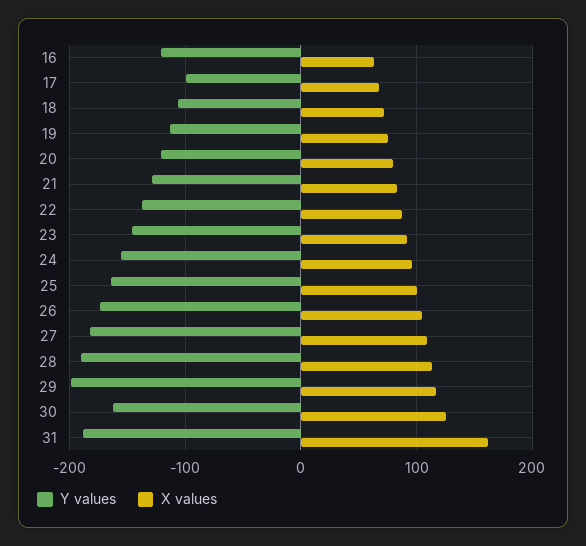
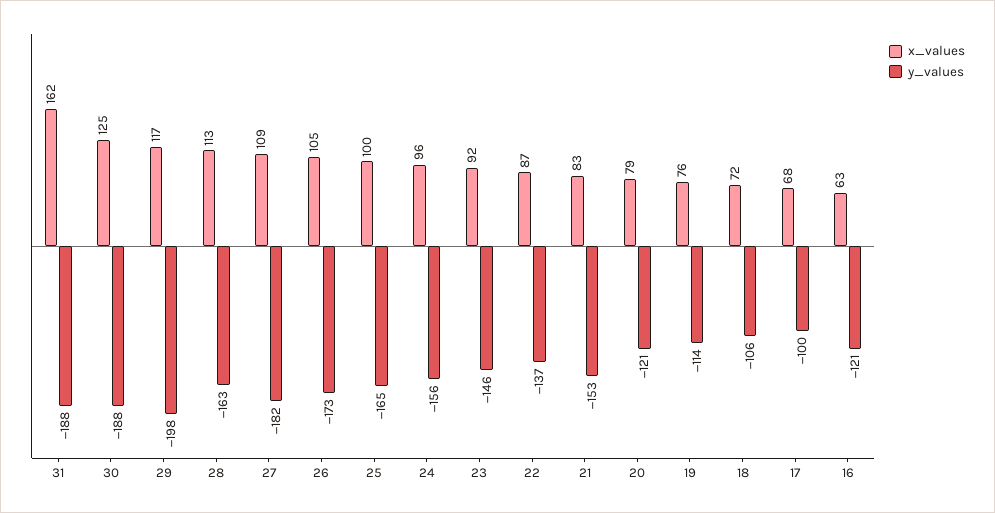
  {
    "Y values": {
      "16": -121,
      "17": -100,
      "18": -106,
      "19": -114,
      "20": -121,
-     "21": -130,
+     "21": -153,
      "22": -137,
      "23": -146,
      "24": -156,
      "25": -165,
      "26": -173,
      "27": -182,
-     "28": -190,
+     "28": -163,
      "29": -198,
-     "30": -160,
+     "30": -188,
      "31": -188
    },
    "X values": {
      "16": 63,
      "17": 68,
      "18": 72,
      "19": 76,
      "20": 79,
      "21": 83,
      "22": 87,
      "23": 92,
      "24": 96,
      "25": 100,
      "26": 105,
      "27": 109,
      "28": 113,
      "29": 117,
      "30": 125,
      "31": 162
    }
  }

